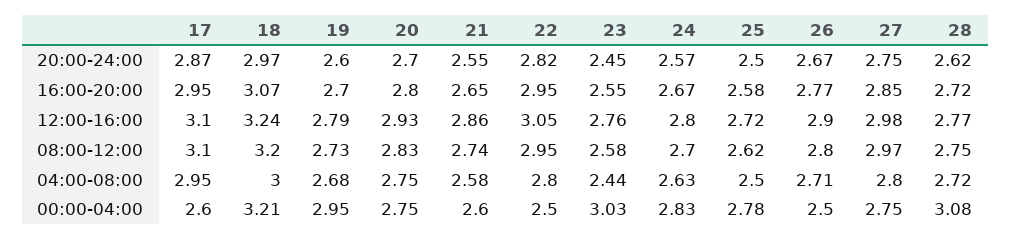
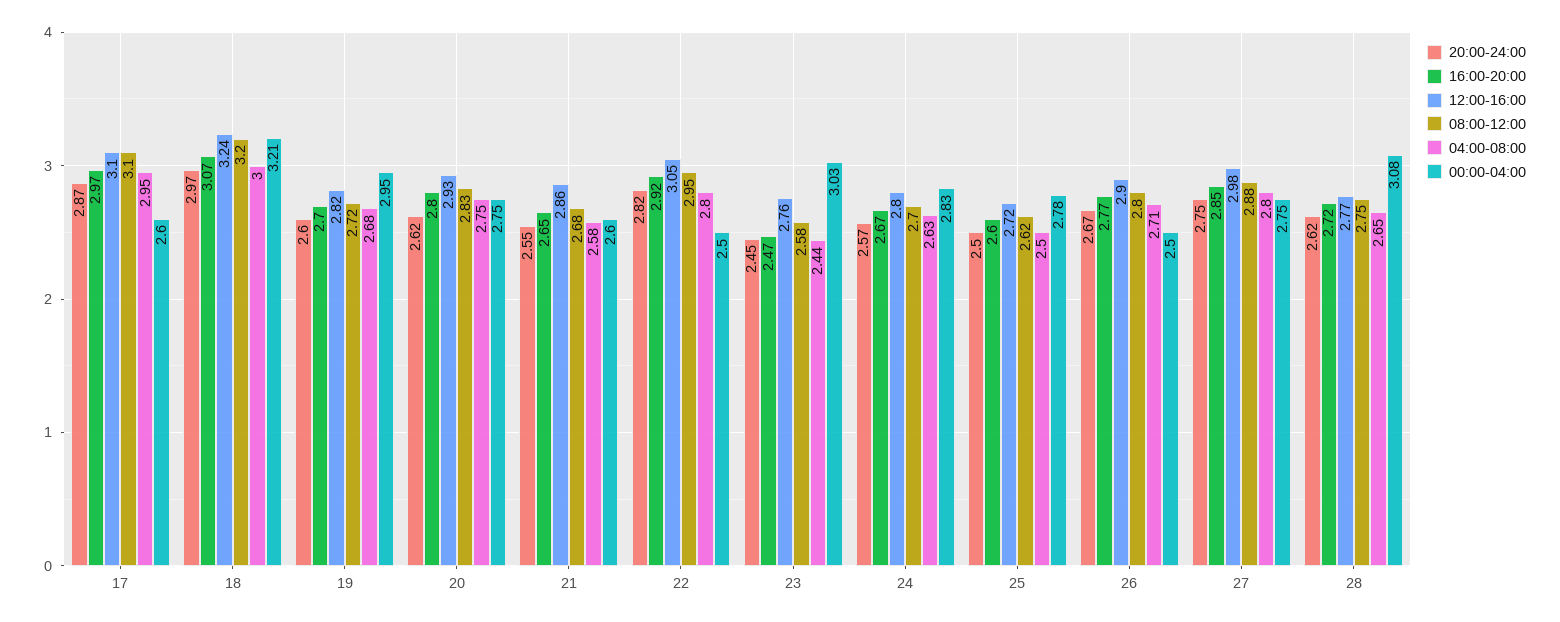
  {
    "20:00-24:00": {
      "17": 2.87,
      "18": 2.97,
      "19": 2.6,
-     "20": 2.7,
+     "20": 2.62,
      "21": 2.55,
      "22": 2.82,
      "23": 2.45,
      "24": 2.57,
      "25": 2.5,
      "26": 2.67,
      "27": 2.75,
      "28": 2.62
    },
    "16:00-20:00": {
-     "17": 2.95,
+     "17": 2.97,
      "18": 3.07,
      "19": 2.7,
      "20": 2.8,
      "21": 2.65,
-     "22": 2.95,
+     "22": 2.92,
-     "23": 2.55,
+     "23": 2.47,
      "24": 2.67,
-     "25": 2.58,
+     "25": 2.6,
      "26": 2.77,
      "27": 2.85,
      "28": 2.72
    },
    "12:00-16:00": {
      "17": 3.1,
      "18": 3.24,
-     "19": 2.79,
+     "19": 2.82,
      "20": 2.93,
      "21": 2.86,
      "22": 3.05,
      "23": 2.76,
      "24": 2.8,
      "25": 2.72,
      "26": 2.9,
      "27": 2.98,
      "28": 2.77
    },
    "08:00-12:00": {
      "17": 3.1,
      "18": 3.2,
-     "19": 2.73,
+     "19": 2.72,
      "20": 2.83,
-     "21": 2.74,
+     "21": 2.68,
      "22": 2.95,
      "23": 2.58,
      "24": 2.7,
      "25": 2.62,
      "26": 2.8,
-     "27": 2.97,
+     "27": 2.88,
      "28": 2.75
    },
    "04:00-08:00": {
      "17": 2.95,
      "18": 3,
      "19": 2.68,
      "20": 2.75,
      "21": 2.58,
      "22": 2.8,
      "23": 2.44,
      "24": 2.63,
      "25": 2.5,
      "26": 2.71,
      "27": 2.8,
-     "28": 2.72
+     "28": 2.65
    },
    "00:00-04:00": {
      "17": 2.6,
      "18": 3.21,
      "19": 2.95,
      "20": 2.75,
      "21": 2.6,
      "22": 2.5,
      "23": 3.03,
      "24": 2.83,
      "25": 2.78,
      "26": 2.5,
      "27": 2.75,
      "28": 3.08
    }
  }

